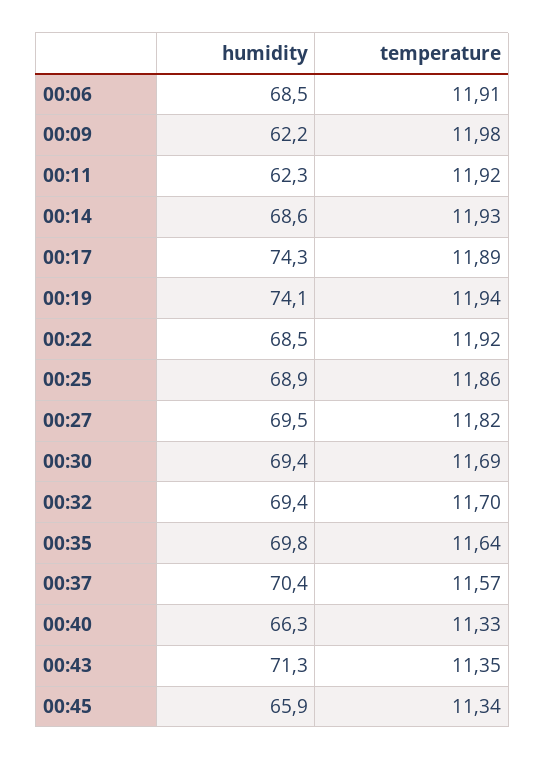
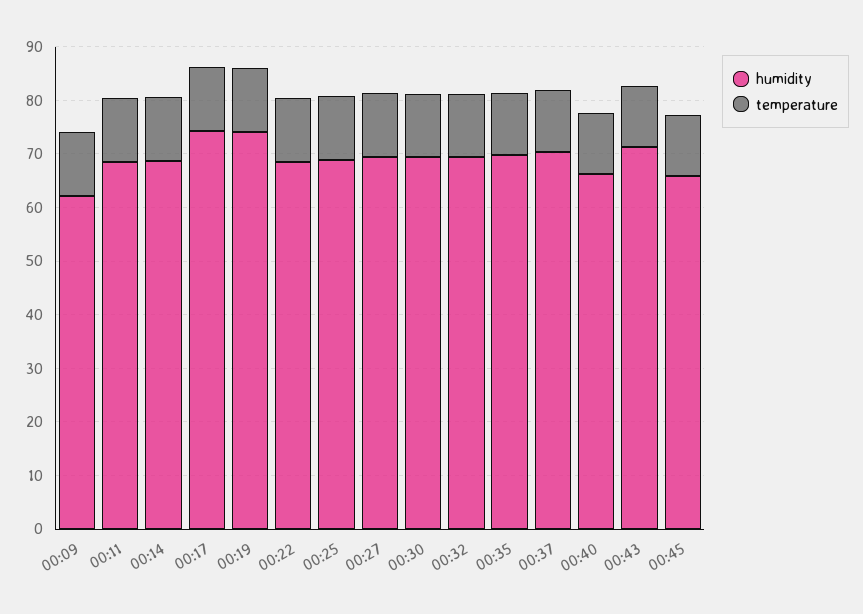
  {
    "humidity": {
-     "00:06": 68.5,
      "00:09": 62.2,
-     "00:11": 62.3,
+     "00:11": 68,
      "00:14": 68.6,
      "00:17": 74.3,
      "00:19": 74.1,
      "00:22": 68.5,
      "00:25": 68.9,
      "00:27": 69.5,
      "00:30": 69.4,
      "00:32": 69.4,
      "00:35": 69.8,
      "00:37": 70.4,
      "00:40": 66.3,
      "00:43": 71.3,
      "00:45": 65.9
    },
    "temperature": {
-     "00:06": 11.91,
      "00:09": 11.98,
      "00:11": 11.92,
      "00:14": 11.93,
      "00:17": 11.89,
      "00:19": 11.94,
      "00:22": 11.92,
      "00:25": 11.86,
      "00:27": 11.82,
      "00:30": 11.69,
      "00:32": 11.7,
      "00:35": 11.64,
      "00:37": 11.57,
      "00:40": 11.33,
      "00:43": 11.35,
      "00:45": 11.34
    }
  }

